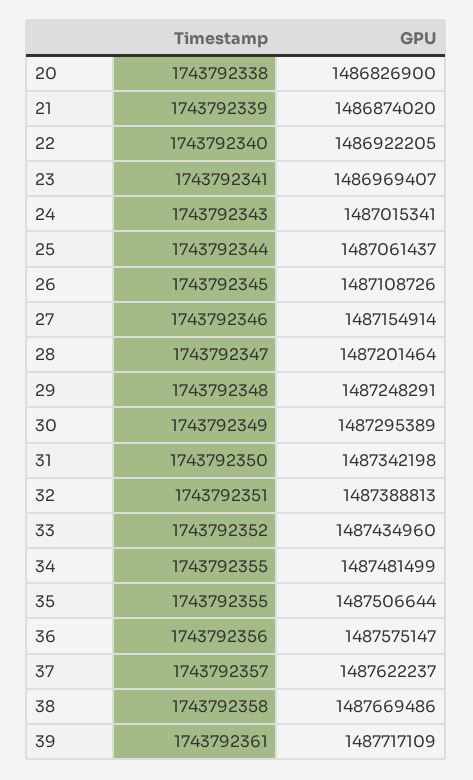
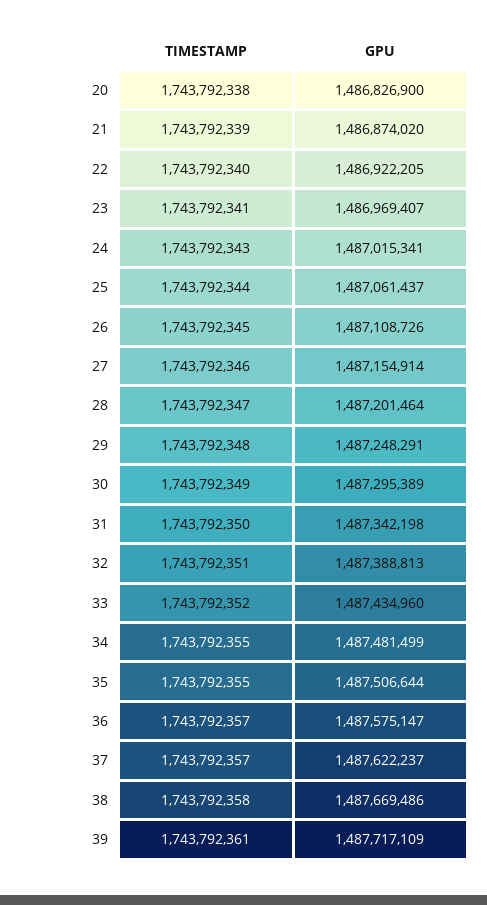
  {
    "Timestamp": {
      "20": 1743792338,
      "21": 1743792339,
      "22": 1743792340,
      "23": 1743792341,
      "24": 1743792343,
      "25": 1743792344,
      "26": 1743792345,
      "27": 1743792346,
      "28": 1743792347,
      "29": 1743792348,
      "30": 1743792349,
      "31": 1743792350,
      "32": 1743792351,
      "33": 1743792352,
      "34": 1743792355,
      "35": 1743792355,
-     "36": 1743792356,
+     "36": 1743792357,
      "37": 1743792357,
      "38": 1743792358,
      "39": 1743792361
    },
    "GPU": {
      "20": 1486826900,
      "21": 1486874020,
      "22": 1486922205,
      "23": 1486969407,
      "24": 1487015341,
      "25": 1487061437,
      "26": 1487108726,
      "27": 1487154914,
      "28": 1487201464,
      "29": 1487248291,
      "30": 1487295389,
      "31": 1487342198,
      "32": 1487388813,
      "33": 1487434960,
      "34": 1487481499,
      "35": 1487506644,
      "36": 1487575147,
      "37": 1487622237,
      "38": 1487669486,
      "39": 1487717109
    }
  }

